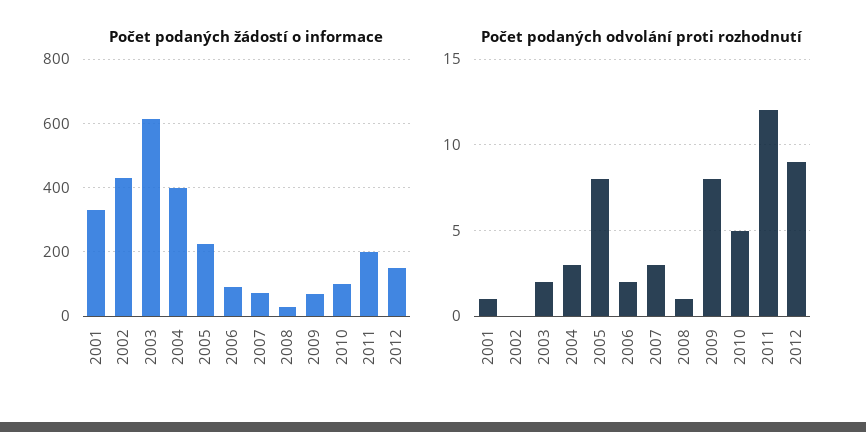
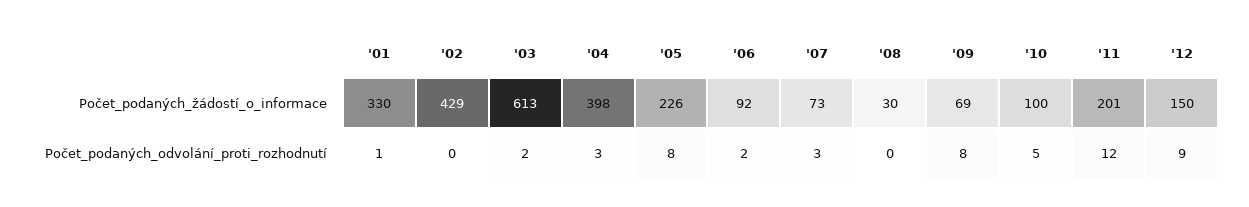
  {
    "Počet podaných žádostí o informace": {
      "2001": 330,
      "2002": 429,
      "2003": 613,
      "2004": 398,
      "2005": 226,
      "2006": 92,
      "2007": 73,
      "2008": 30,
      "2009": 69,
      "2010": 100,
      "2011": 201,
      "2012": 150
    },
    "Počet podaných odvolání proti rozhodnutí": {
      "2001": 1,
      "2002": 0,
      "2003": 2,
      "2004": 3,
      "2005": 8,
      "2006": 2,
      "2007": 3,
-     "2008": 1,
+     "2008": 0,
      "2009": 8,
      "2010": 5,
      "2011": 12,
      "2012": 9
    }
  }

